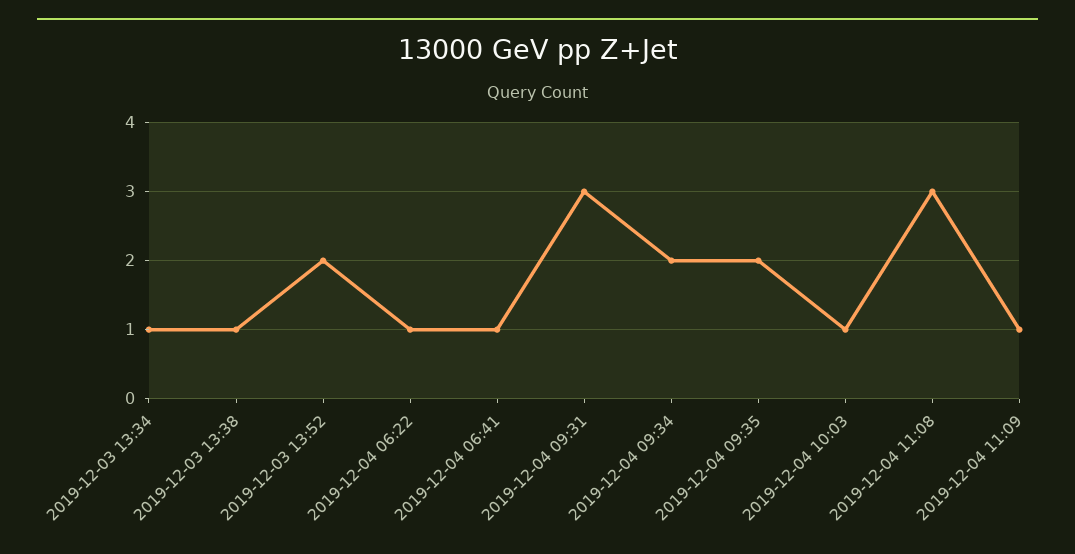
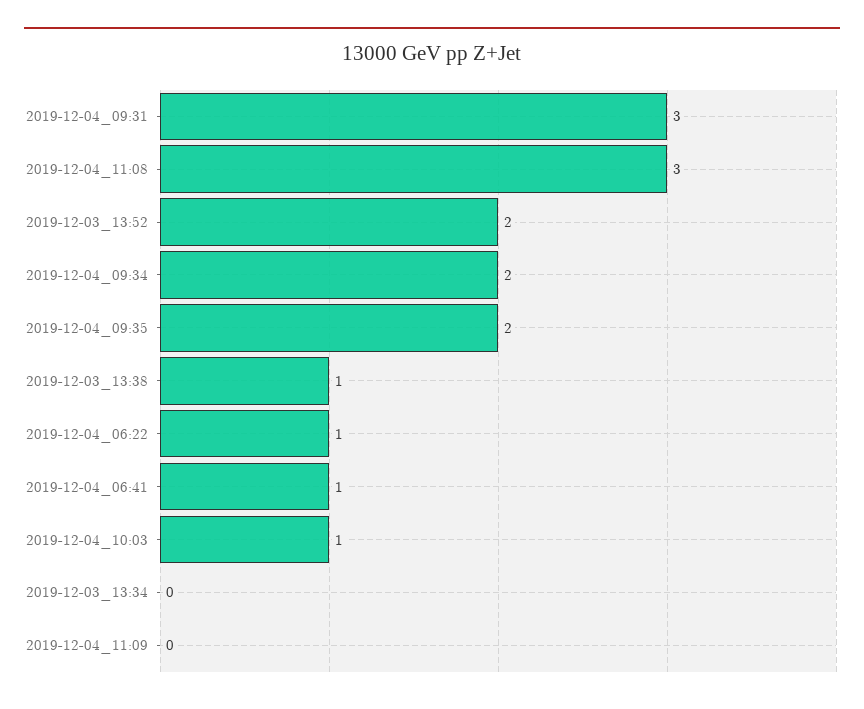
  {
-   "2019-12-03 13:34": 1,
+   "2019-12-03 13:34": 0,
    "2019-12-03 13:38": 1,
    "2019-12-03 13:52": 2,
    "2019-12-04 06:22": 1,
    "2019-12-04 06:41": 1,
    "2019-12-04 09:31": 3,
    "2019-12-04 09:34": 2,
    "2019-12-04 09:35": 2,
    "2019-12-04 10:03": 1,
    "2019-12-04 11:08": 3,
-   "2019-12-04 11:09": 1
+   "2019-12-04 11:09": 0
  }

